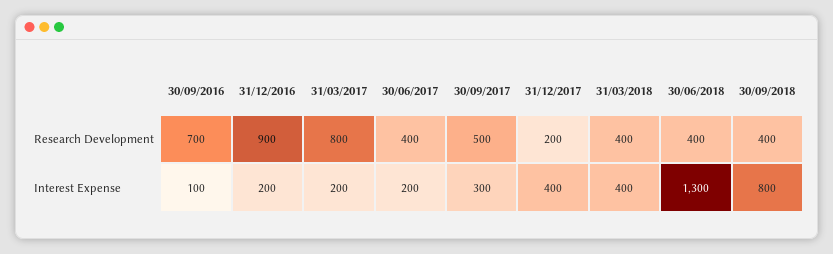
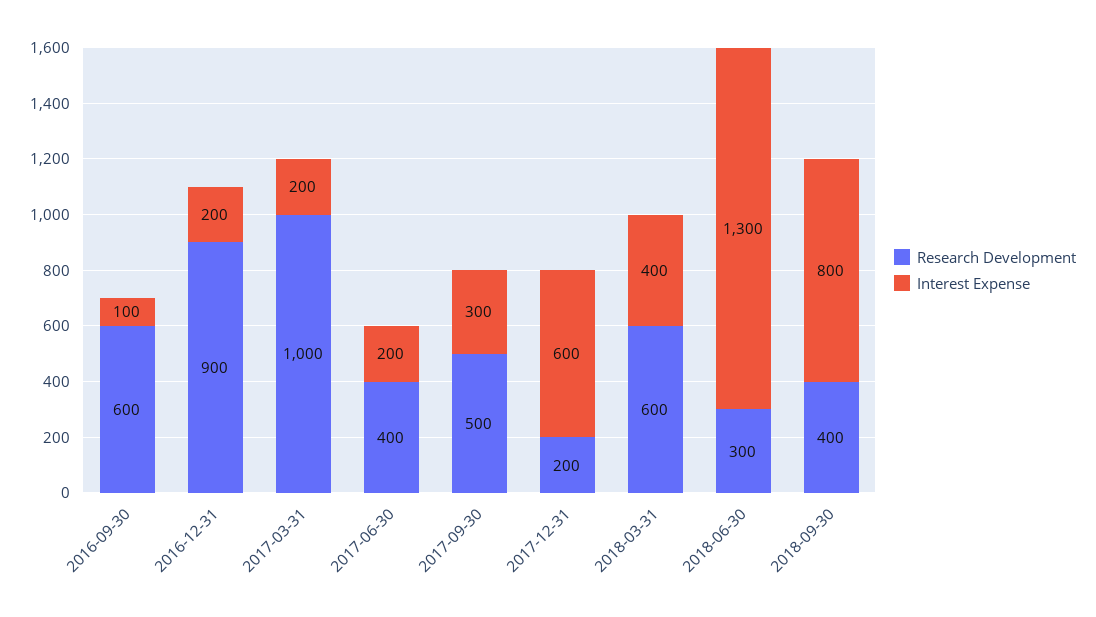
  {
    "Research Development": {
-     "30/09/2016": 700,
+     "30/09/2016": 600,
      "31/12/2016": 900,
-     "31/03/2017": 800,
+     "31/03/2017": 1000,
      "30/06/2017": 400,
      "30/09/2017": 500,
      "31/12/2017": 200,
-     "31/03/2018": 400,
+     "31/03/2018": 600,
-     "30/06/2018": 400,
+     "30/06/2018": 300,
      "30/09/2018": 400
    },
    "Interest Expense": {
      "30/09/2016": 100,
      "31/12/2016": 200,
      "31/03/2017": 200,
      "30/06/2017": 200,
      "30/09/2017": 300,
-     "31/12/2017": 400,
+     "31/12/2017": 600,
      "31/03/2018": 400,
      "30/06/2018": 1300,
      "30/09/2018": 800
    }
  }

